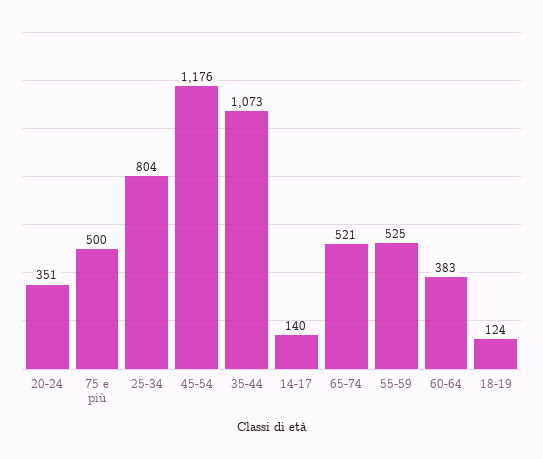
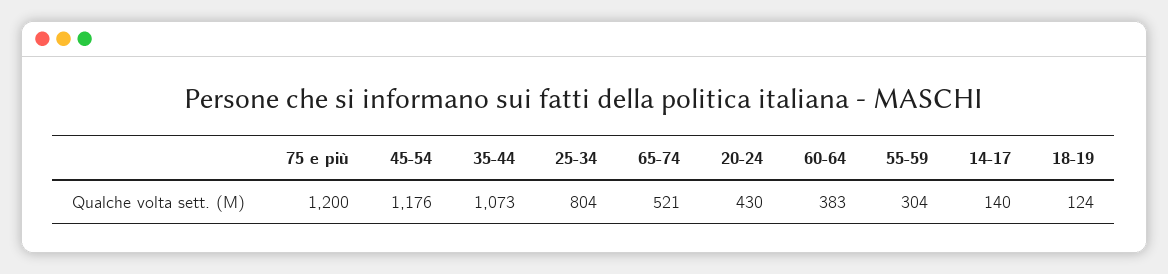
  {
-   "20-24": 351,
+   "20-24": 430,
-   "75 e più": 500,
+   "75 e più": 1200,
    "25-34": 804,
    "45-54": 1176,
    "35-44": 1073,
    "14-17": 140,
    "65-74": 521,
-   "55-59": 525,
+   "55-59": 304,
    "60-64": 383,
    "18-19": 124
  }

